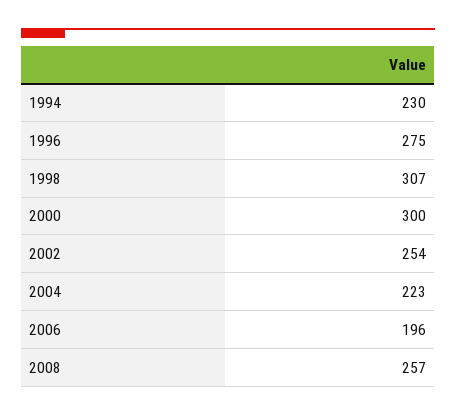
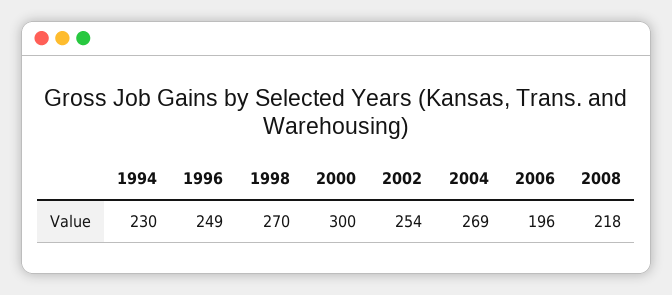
  {
    "1994": 230,
-   "1996": 275,
+   "1996": 249,
-   "1998": 307,
+   "1998": 270,
    "2000": 300,
    "2002": 254,
-   "2004": 223,
+   "2004": 269,
    "2006": 196,
-   "2008": 257
+   "2008": 218
  }

